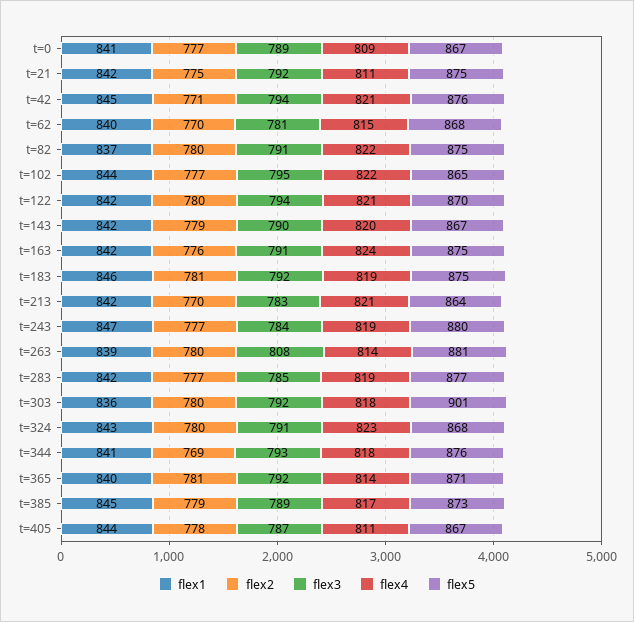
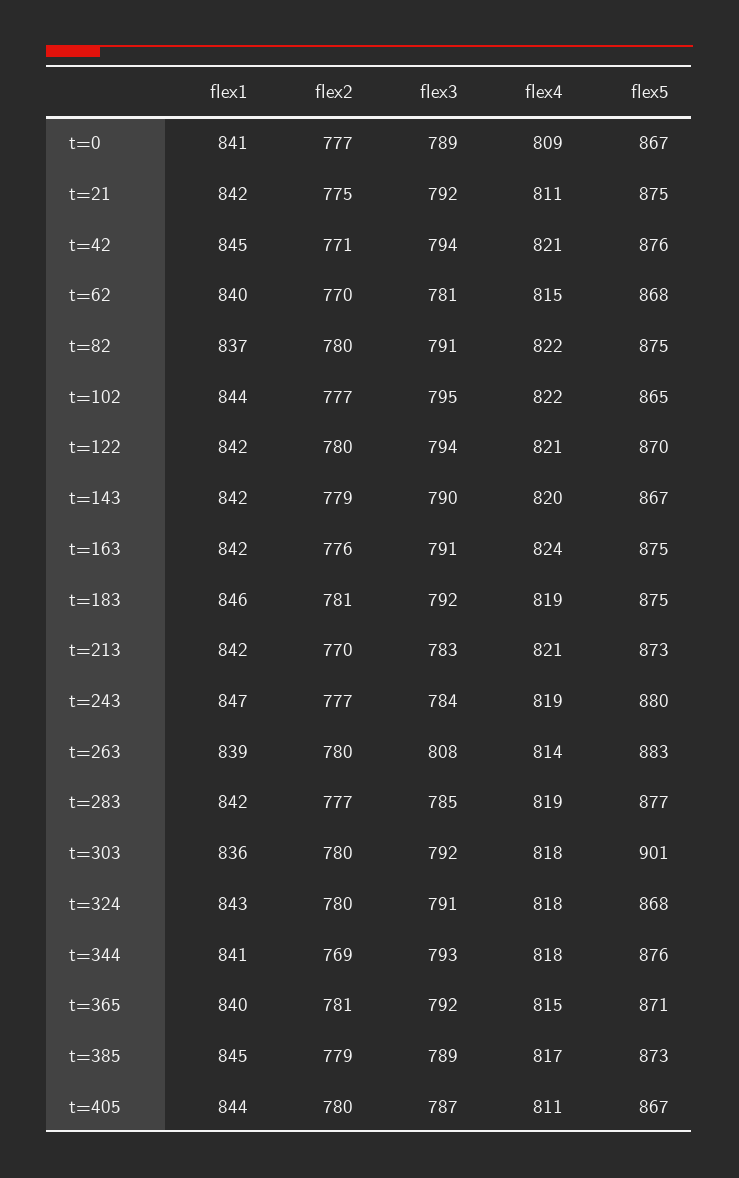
  {
    "flex1": {
      "t=0": 841,
      "t=21": 842,
      "t=42": 845,
      "t=62": 840,
      "t=82": 837,
      "t=102": 844,
      "t=122": 842,
      "t=143": 842,
      "t=163": 842,
      "t=183": 846,
      "t=213": 842,
      "t=243": 847,
      "t=263": 839,
      "t=283": 842,
      "t=303": 836,
      "t=324": 843,
      "t=344": 841,
      "t=365": 840,
      "t=385": 845,
      "t=405": 844
    },
    "flex2": {
      "t=0": 777,
      "t=21": 775,
      "t=42": 771,
      "t=62": 770,
      "t=82": 780,
      "t=102": 777,
      "t=122": 780,
      "t=143": 779,
      "t=163": 776,
      "t=183": 781,
      "t=213": 770,
      "t=243": 777,
      "t=263": 780,
      "t=283": 777,
      "t=303": 780,
      "t=324": 780,
      "t=344": 769,
      "t=365": 781,
      "t=385": 779,
-     "t=405": 778
+     "t=405": 780
    },
    "flex3": {
      "t=0": 789,
      "t=21": 792,
      "t=42": 794,
      "t=62": 781,
      "t=82": 791,
      "t=102": 795,
      "t=122": 794,
      "t=143": 790,
      "t=163": 791,
      "t=183": 792,
      "t=213": 783,
      "t=243": 784,
      "t=263": 808,
      "t=283": 785,
      "t=303": 792,
      "t=324": 791,
      "t=344": 793,
      "t=365": 792,
      "t=385": 789,
      "t=405": 787
    },
    "flex4": {
      "t=0": 809,
      "t=21": 811,
      "t=42": 821,
      "t=62": 815,
      "t=82": 822,
      "t=102": 822,
      "t=122": 821,
      "t=143": 820,
      "t=163": 824,
      "t=183": 819,
      "t=213": 821,
      "t=243": 819,
      "t=263": 814,
      "t=283": 819,
      "t=303": 818,
-     "t=324": 823,
+     "t=324": 818,
      "t=344": 818,
-     "t=365": 814,
+     "t=365": 815,
      "t=385": 817,
      "t=405": 811
    },
    "flex5": {
      "t=0": 867,
      "t=21": 875,
      "t=42": 876,
      "t=62": 868,
      "t=82": 875,
      "t=102": 865,
      "t=122": 870,
      "t=143": 867,
      "t=163": 875,
      "t=183": 875,
-     "t=213": 864,
+     "t=213": 873,
      "t=243": 880,
-     "t=263": 881,
+     "t=263": 883,
      "t=283": 877,
      "t=303": 901,
      "t=324": 868,
      "t=344": 876,
      "t=365": 871,
      "t=385": 873,
      "t=405": 867
    }
  }

